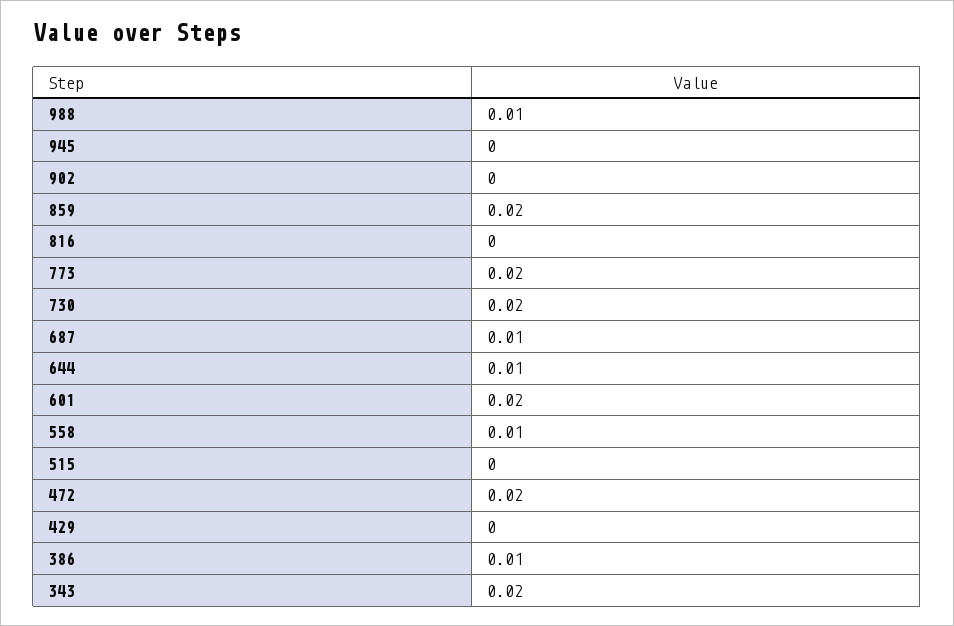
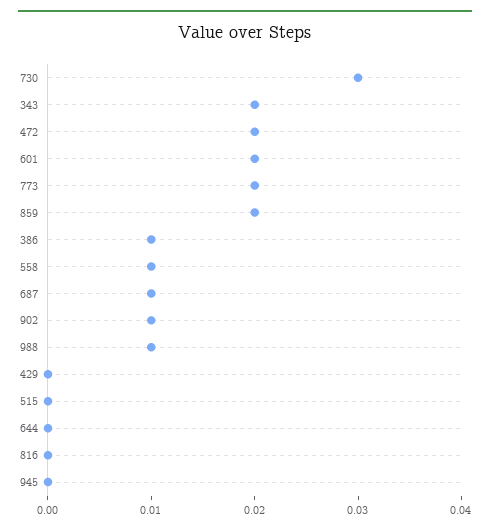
  {
    "988": 0.01,
    "945": 0,
-   "902": 0,
+   "902": 0.01,
    "859": 0.02,
    "816": 0,
    "773": 0.02,
-   "730": 0.02,
+   "730": 0.03,
    "687": 0.01,
-   "644": 0.01,
+   "644": 0,
    "601": 0.02,
    "558": 0.01,
    "515": 0,
    "472": 0.02,
    "429": 0,
    "386": 0.01,
    "343": 0.02
  }

